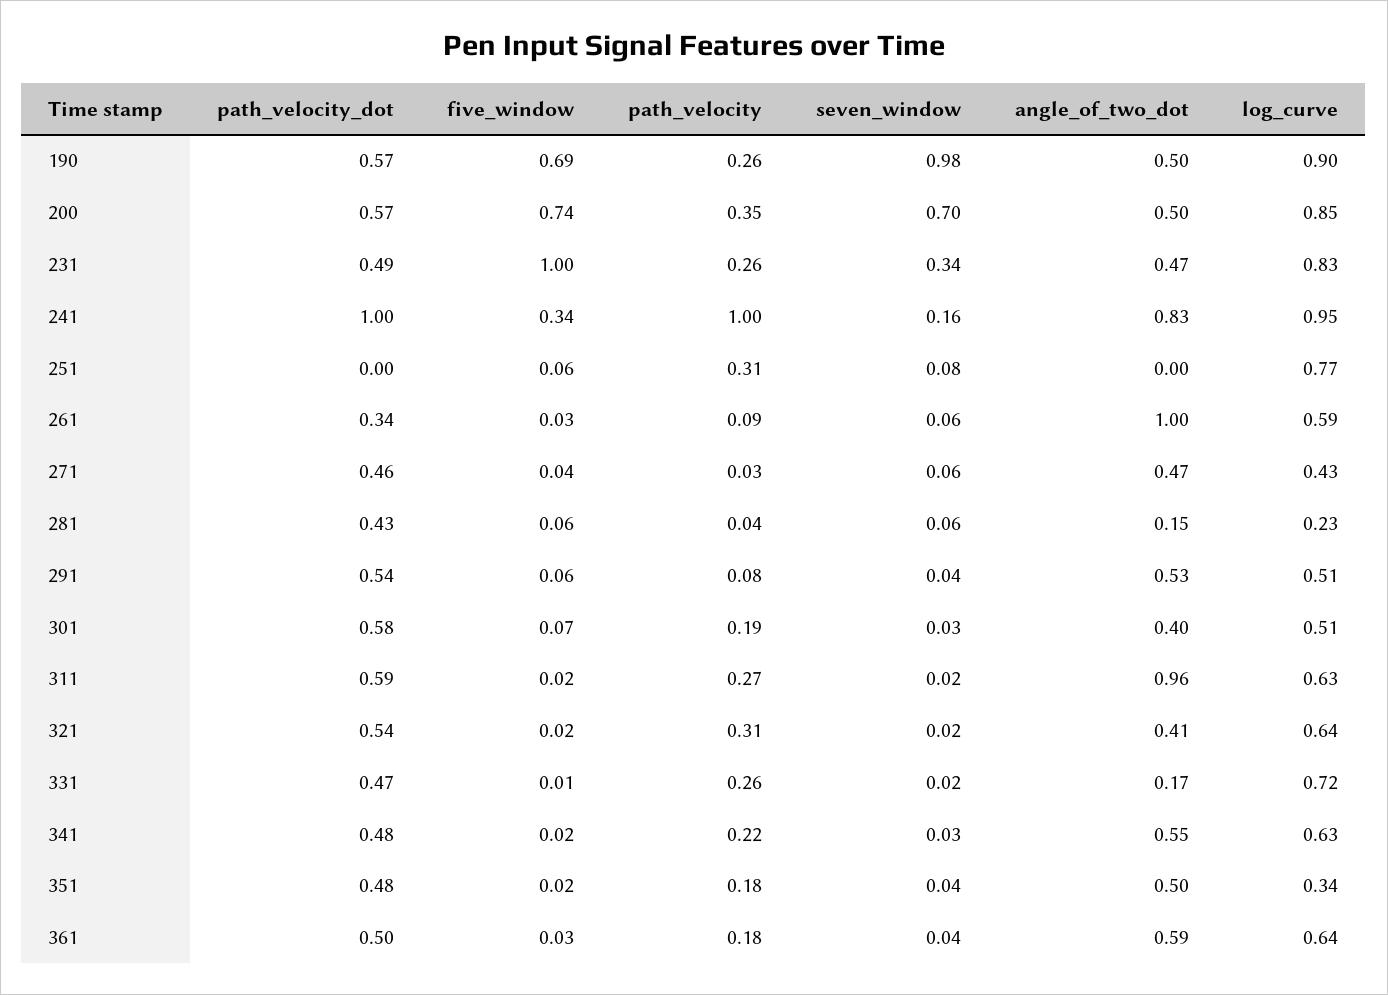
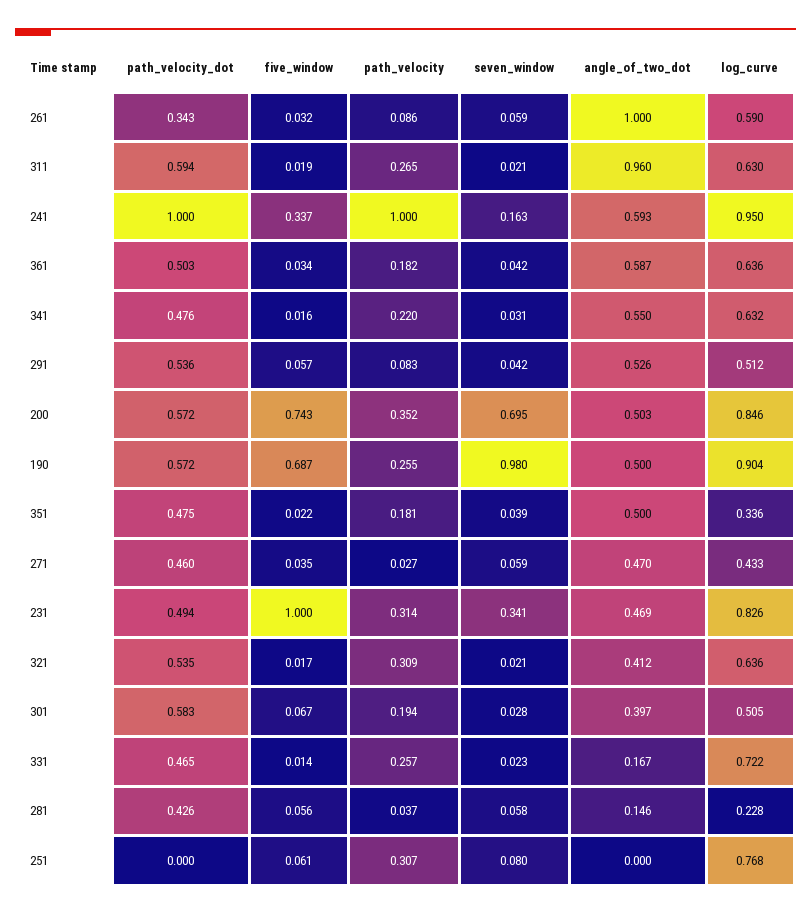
  {
    "path_velocity_dot": {
      "190": 0.572,
      "200": 0.572,
      "231": 0.494,
      "241": 1,
      "251": 0,
      "261": 0.343,
      "271": 0.46,
      "281": 0.426,
      "291": 0.536,
      "301": 0.583,
      "311": 0.594,
      "321": 0.535,
      "331": 0.465,
      "341": 0.476,
      "351": 0.475,
      "361": 0.503
    },
    "five_window": {
      "190": 0.687,
      "200": 0.743,
      "231": 1,
      "241": 0.337,
      "251": 0.061,
      "261": 0.032,
      "271": 0.035,
      "281": 0.056,
      "291": 0.057,
      "301": 0.067,
      "311": 0.019,
      "321": 0.017,
      "331": 0.014,
      "341": 0.016,
      "351": 0.022,
      "361": 0.034
    },
    "path_velocity": {
      "190": 0.255,
      "200": 0.352,
-     "231": 0.26,
+     "231": 0.314,
      "241": 1,
      "251": 0.307,
      "261": 0.086,
      "271": 0.027,
      "281": 0.037,
      "291": 0.083,
      "301": 0.194,
      "311": 0.265,
      "321": 0.309,
      "331": 0.257,
      "341": 0.22,
      "351": 0.181,
      "361": 0.182
    },
    "seven_window": {
      "190": 0.98,
      "200": 0.695,
      "231": 0.341,
      "241": 0.163,
      "251": 0.08,
      "261": 0.059,
      "271": 0.059,
      "281": 0.058,
      "291": 0.042,
      "301": 0.028,
      "311": 0.021,
      "321": 0.021,
      "331": 0.023,
      "341": 0.031,
      "351": 0.039,
      "361": 0.042
    },
    "angle_of_two_dot": {
      "190": 0.5,
      "200": 0.503,
      "231": 0.469,
-     "241": 0.83,
+     "241": 0.593,
      "251": 0,
      "261": 1,
      "271": 0.47,
      "281": 0.146,
      "291": 0.526,
      "301": 0.397,
      "311": 0.96,
      "321": 0.412,
      "331": 0.167,
      "341": 0.55,
      "351": 0.5,
      "361": 0.587
    },
    "log_curve": {
      "190": 0.904,
      "200": 0.846,
      "231": 0.826,
      "241": 0.95,
      "251": 0.768,
      "261": 0.59,
      "271": 0.433,
      "281": 0.228,
      "291": 0.512,
      "301": 0.505,
      "311": 0.63,
      "321": 0.636,
      "331": 0.722,
      "341": 0.632,
      "351": 0.336,
      "361": 0.636
    }
  }

